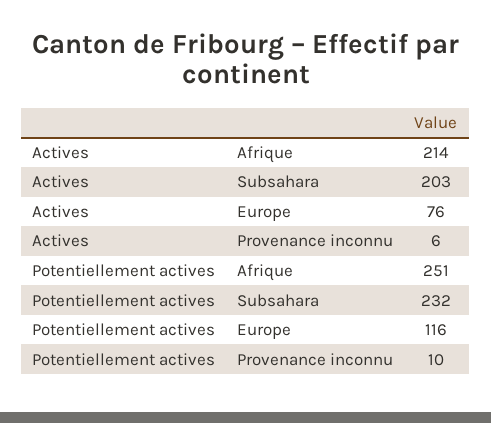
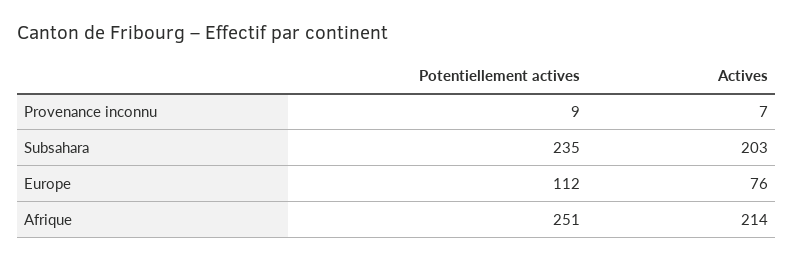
  {
    "Actives": {
      "Afrique": 214,
      "Subsahara": 203,
      "Europe": 76,
-     "Provenance inconnu": 6
+     "Provenance inconnu": 7
    },
    "Potentiellement actives": {
      "Afrique": 251,
-     "Subsahara": 232,
+     "Subsahara": 235,
-     "Europe": 116,
+     "Europe": 112,
-     "Provenance inconnu": 10
+     "Provenance inconnu": 9
    }
  }

